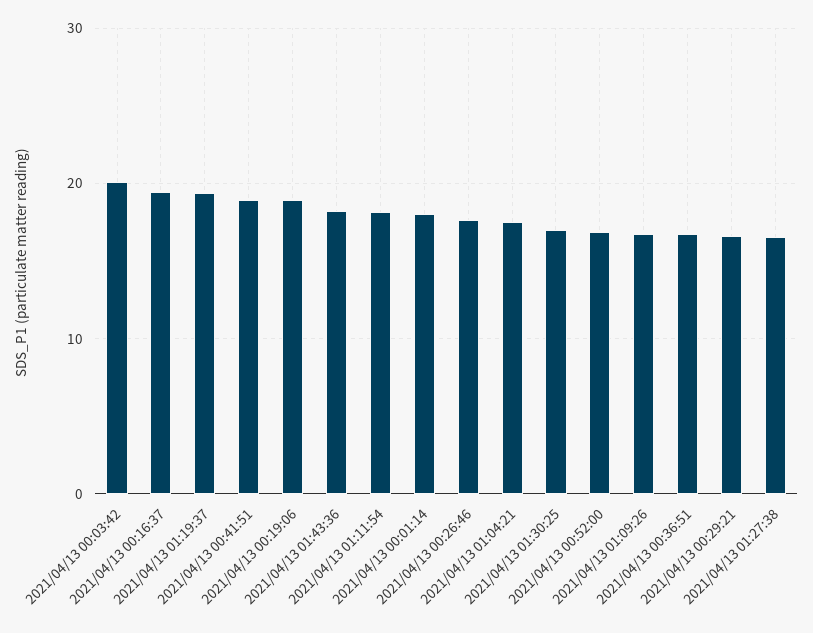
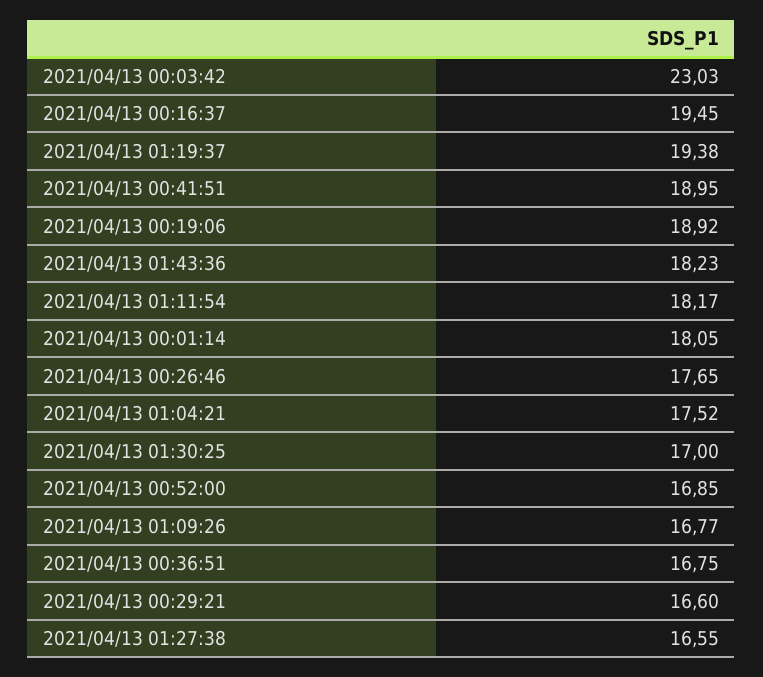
  {
-   "2021/04/13 00:03:42": 20,
+   "2021/04/13 00:03:42": 23.03,
    "2021/04/13 00:16:37": 19.45,
    "2021/04/13 01:19:37": 19.38,
    "2021/04/13 00:41:51": 18.95,
    "2021/04/13 00:19:06": 18.92,
    "2021/04/13 01:43:36": 18.23,
    "2021/04/13 01:11:54": 18.17,
    "2021/04/13 00:01:14": 18.05,
    "2021/04/13 00:26:46": 17.65,
    "2021/04/13 01:04:21": 17.52,
    "2021/04/13 01:30:25": 17,
    "2021/04/13 00:52:00": 16.85,
    "2021/04/13 01:09:26": 16.77,
    "2021/04/13 00:36:51": 16.75,
    "2021/04/13 00:29:21": 16.6,
    "2021/04/13 01:27:38": 16.55
  }

